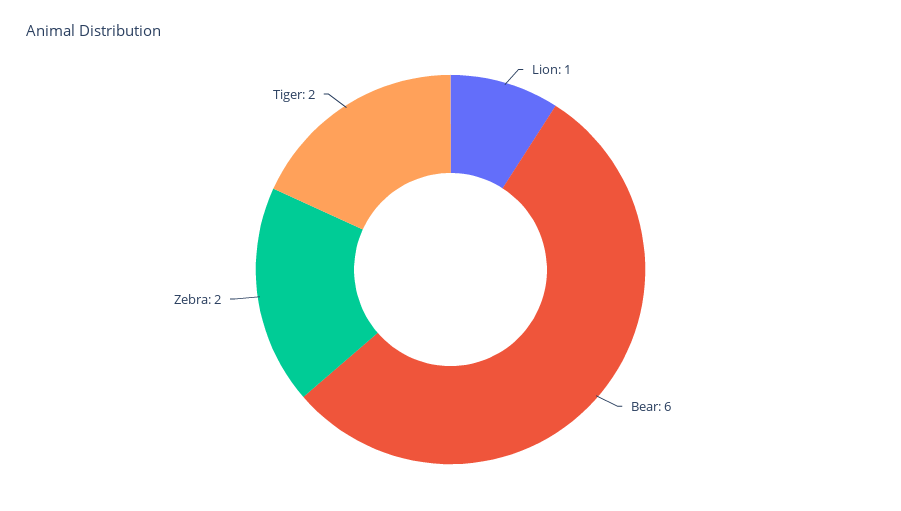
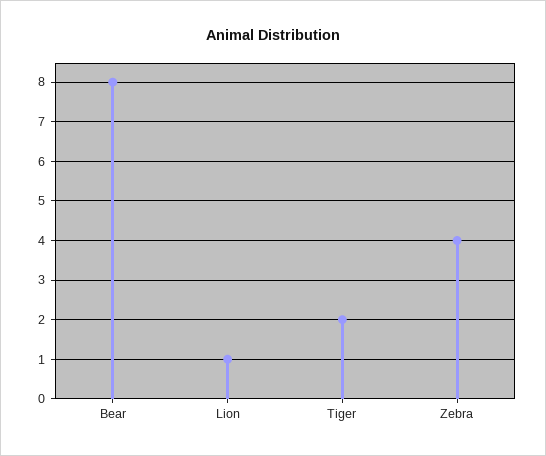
  {
    "Lion": 1,
-   "Bear": 6,
+   "Bear": 8,
-   "Zebra": 2,
+   "Zebra": 4,
    "Tiger": 2
  }

